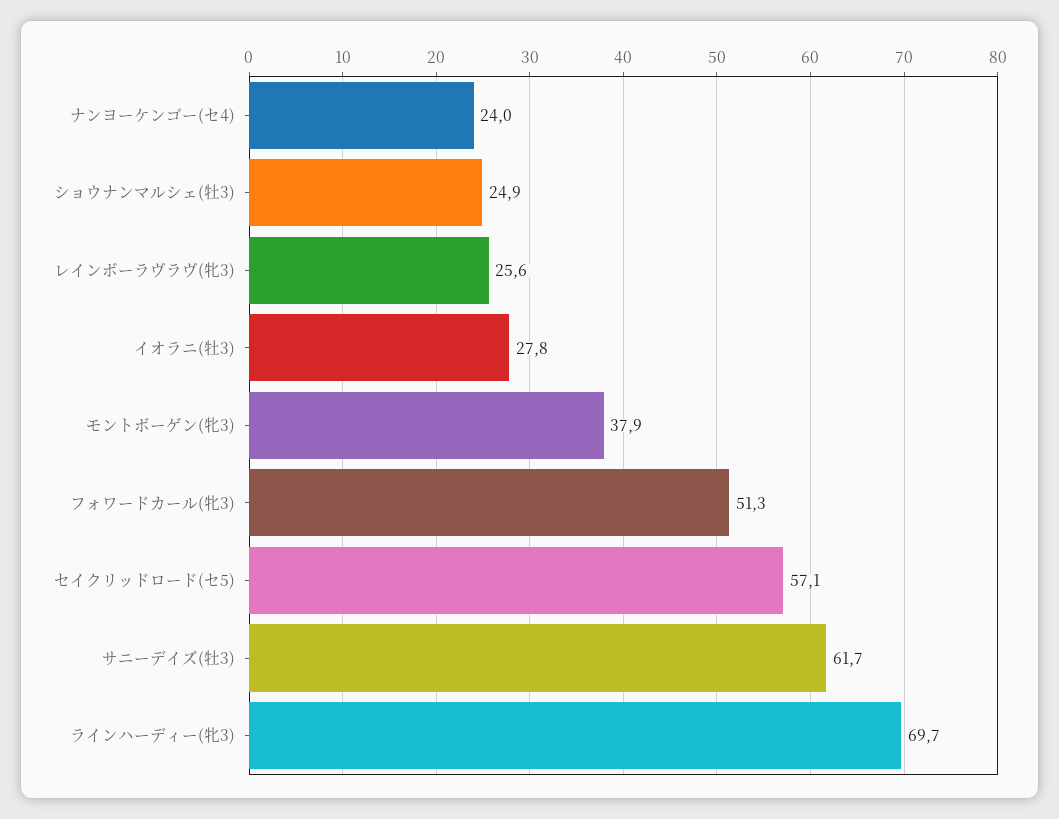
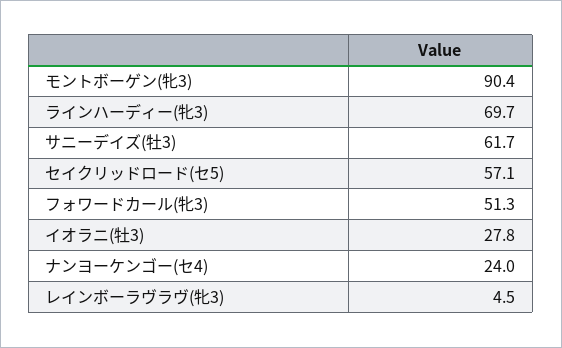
  {
    "ナンヨーケンゴー(セ4)": 24,
-   "ショウナンマルシェ(牡3)": 24.9,
-   "レインボーラヴラヴ(牝3)": 25.6,
+   "レインボーラヴラヴ(牝3)": 4.5,
    "イオラニ(牡3)": 27.8,
-   "モントボーゲン(牝3)": 37.9,
+   "モントボーゲン(牝3)": 90.4,
    "フォワードカール(牝3)": 51.3,
    "セイクリッドロード(セ5)": 57.1,
    "サニーデイズ(牡3)": 61.7,
    "ラインハーディー(牝3)": 69.7
  }

